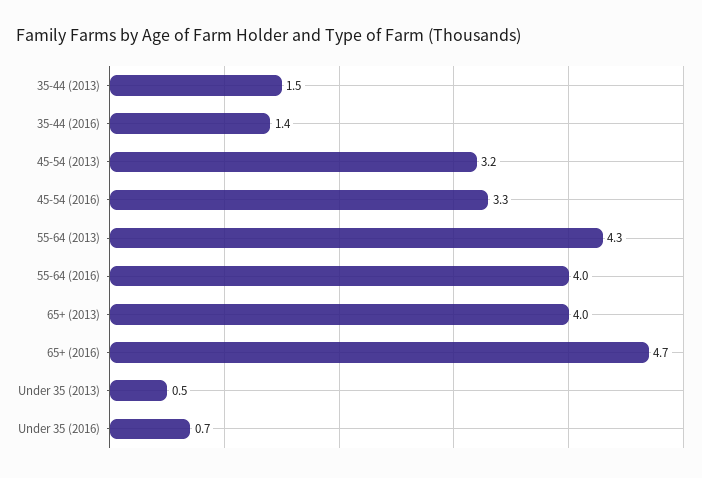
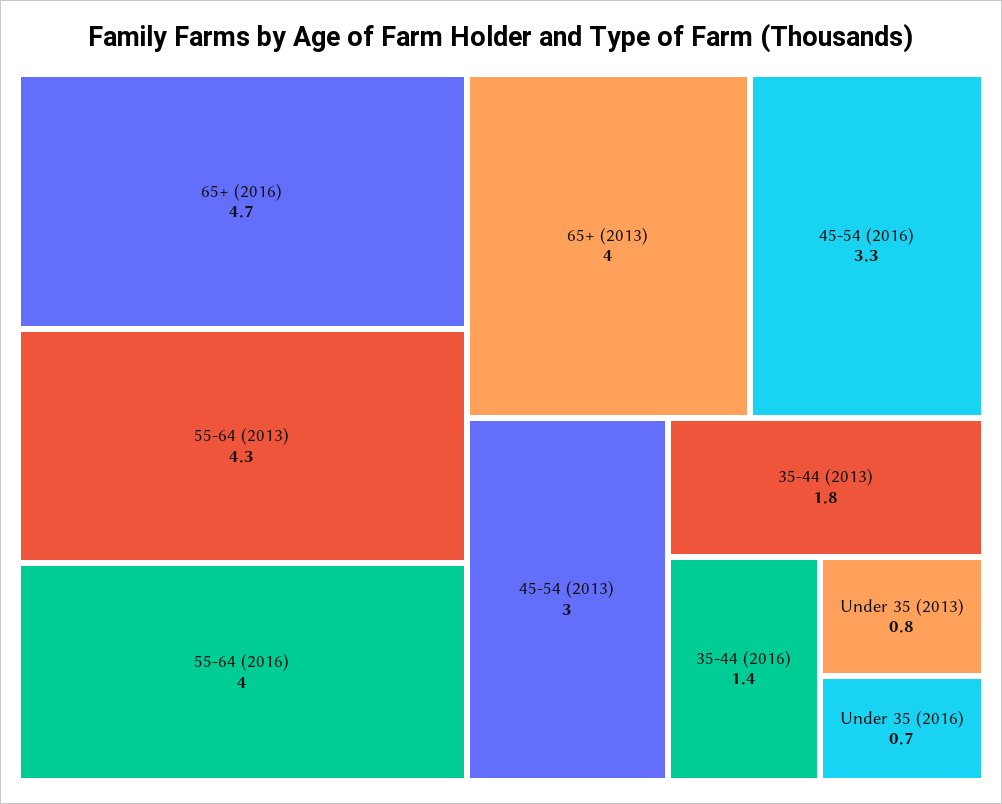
  {
-   "35-44 (2013)": 1.5,
+   "35-44 (2013)": 1.8,
    "35-44 (2016)": 1.4,
-   "45-54 (2013)": 3.2,
+   "45-54 (2013)": 3,
    "45-54 (2016)": 3.3,
    "55-64 (2013)": 4.3,
    "55-64 (2016)": 4,
    "65+ (2013)": 4,
    "65+ (2016)": 4.7,
-   "Under 35 (2013)": 0.5,
+   "Under 35 (2013)": 0.8,
    "Under 35 (2016)": 0.7
  }

